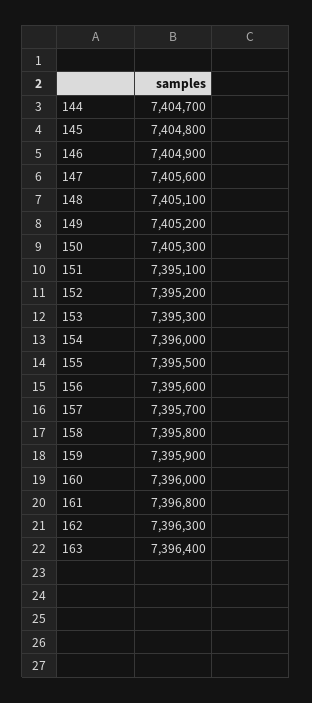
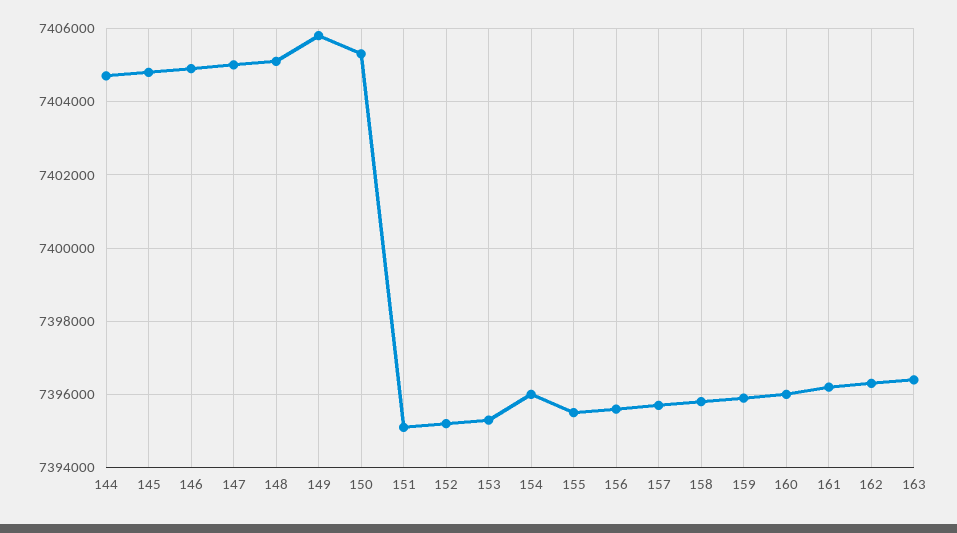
  {
    "144": 7404700,
    "145": 7404800,
    "146": 7404900,
-   "147": 7405600,
+   "147": 7405000,
    "148": 7405100,
-   "149": 7405200,
+   "149": 7405800,
    "150": 7405300,
    "151": 7395100,
    "152": 7395200,
    "153": 7395300,
    "154": 7396000,
    "155": 7395500,
    "156": 7395600,
    "157": 7395700,
    "158": 7395800,
    "159": 7395900,
    "160": 7396000,
-   "161": 7396800,
+   "161": 7396200,
    "162": 7396300,
    "163": 7396400
  }

